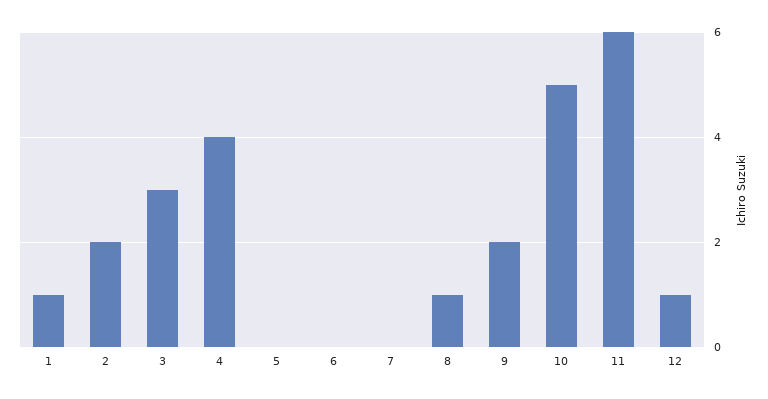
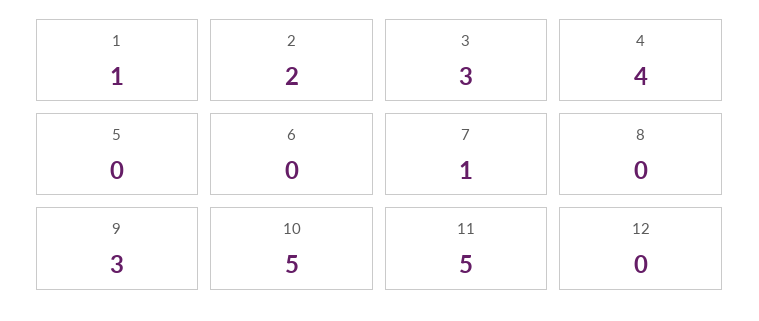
  {
    "1": 1,
    "2": 2,
    "3": 3,
    "4": 4,
    "5": 0,
    "6": 0,
-   "7": 0,
+   "7": 1,
-   "8": 1,
+   "8": 0,
-   "9": 2,
+   "9": 3,
    "10": 5,
-   "11": 6,
+   "11": 5,
-   "12": 1
+   "12": 0
  }

